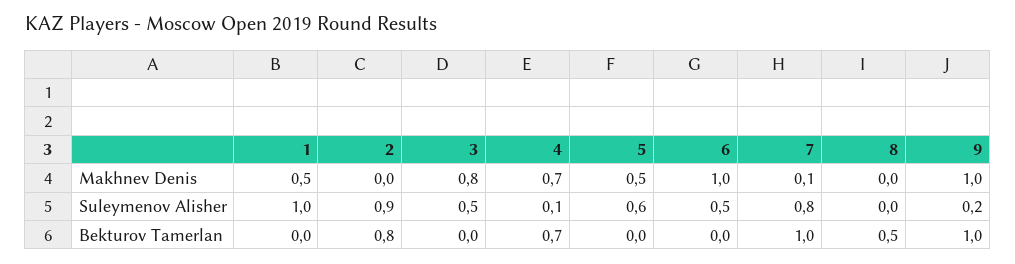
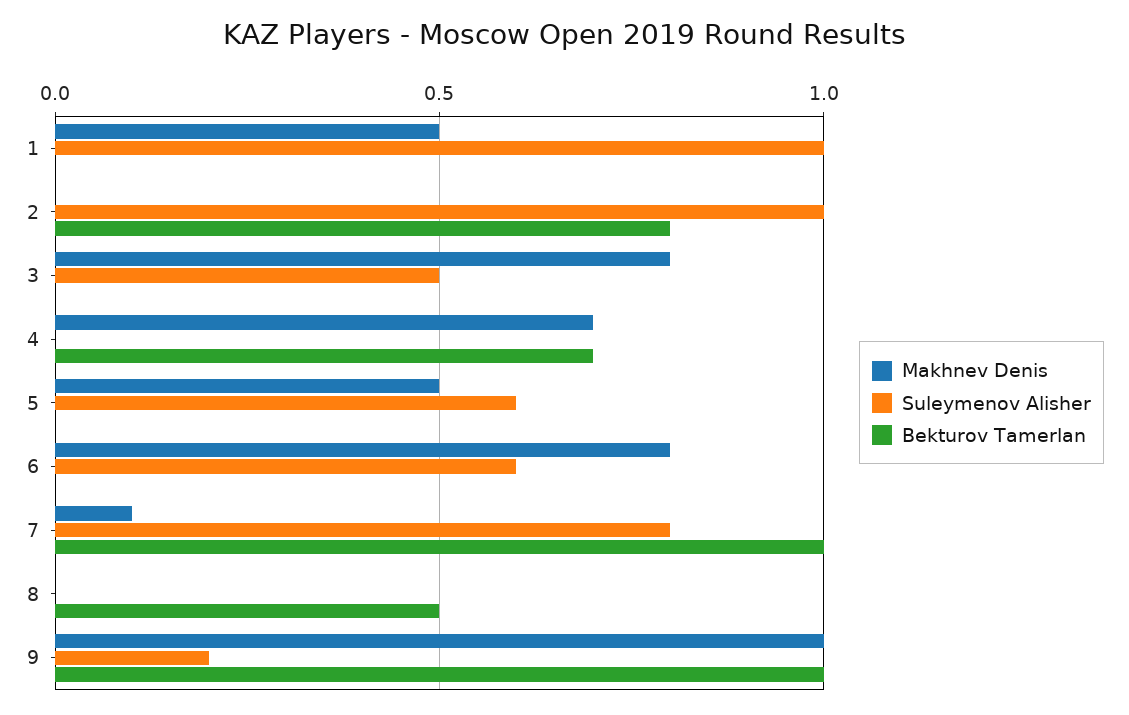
  {
    "Makhnev Denis": {
      "1": 0.5,
      "2": 0,
      "3": 0.8,
      "4": 0.7,
      "5": 0.5,
-     "6": 1,
+     "6": 0.8,
      "7": 0.1,
      "8": 0,
      "9": 1
    },
    "Suleymenov Alisher": {
      "1": 1,
-     "2": 0.9,
+     "2": 1,
      "3": 0.5,
-     "4": 0.1,
+     "4": 0,
      "5": 0.6,
-     "6": 0.5,
+     "6": 0.6,
      "7": 0.8,
      "8": 0,
      "9": 0.2
    },
    "Bekturov Tamerlan": {
      "1": 0,
      "2": 0.8,
      "3": 0,
      "4": 0.7,
      "5": 0,
      "6": 0,
      "7": 1,
      "8": 0.5,
      "9": 1
    }
  }

